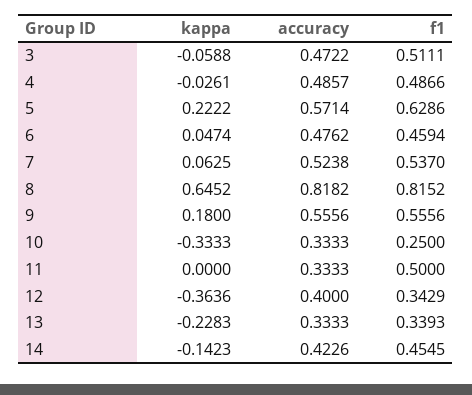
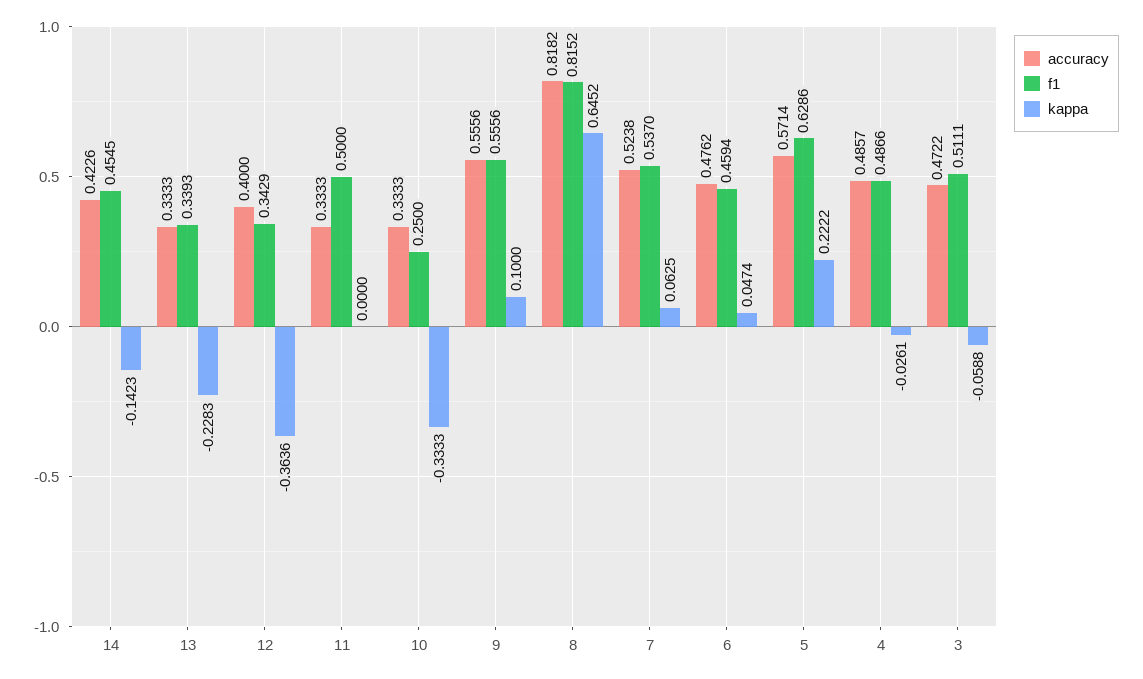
  {
    "kappa": {
      "3": -0.0588,
      "4": -0.0261,
      "5": 0.2222,
      "6": 0.0474,
      "7": 0.0625,
      "8": 0.6452,
-     "9": 0.18,
+     "9": 0.1,
      "10": -0.3333,
      "11": 0,
      "12": -0.3636,
      "13": -0.2283,
      "14": -0.1423
    },
    "accuracy": {
      "3": 0.4722,
      "4": 0.4857,
      "5": 0.5714,
      "6": 0.4762,
      "7": 0.5238,
      "8": 0.8182,
      "9": 0.5556,
      "10": 0.3333,
      "11": 0.3333,
      "12": 0.4,
      "13": 0.3333,
      "14": 0.4226
    },
    "f1": {
      "3": 0.5111,
      "4": 0.4866,
      "5": 0.6286,
      "6": 0.4594,
      "7": 0.537,
      "8": 0.8152,
      "9": 0.5556,
      "10": 0.25,
      "11": 0.5,
      "12": 0.3429,
      "13": 0.3393,
      "14": 0.4545
    }
  }

